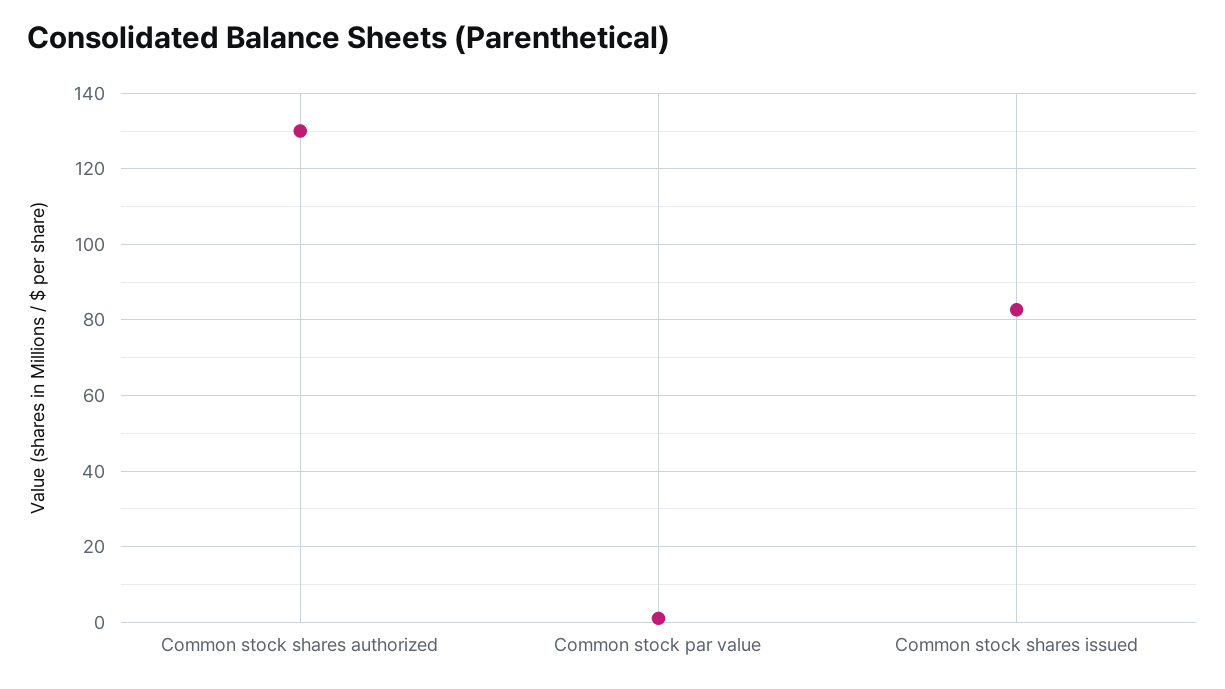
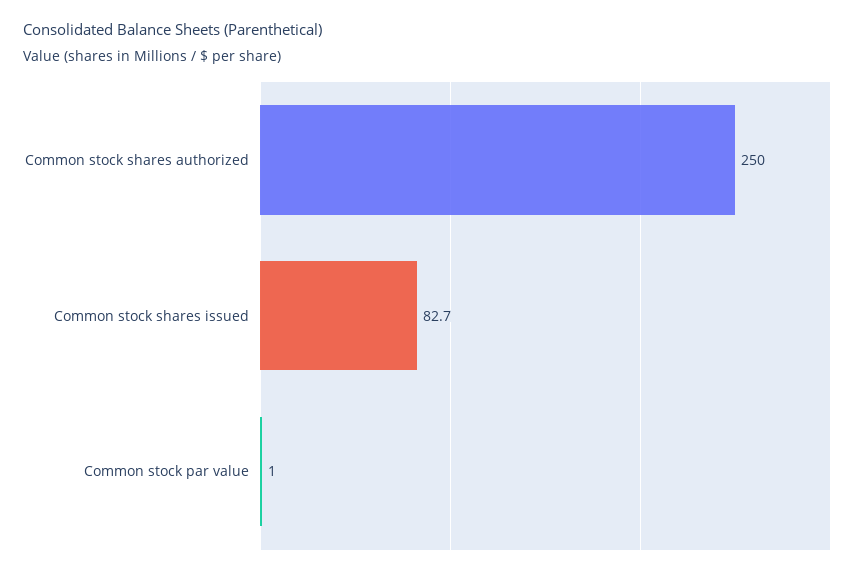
  {
-   "Common stock shares authorized": 130,
+   "Common stock shares authorized": 250,
    "Common stock par value": 1,
    "Common stock shares issued": 82.7
  }

